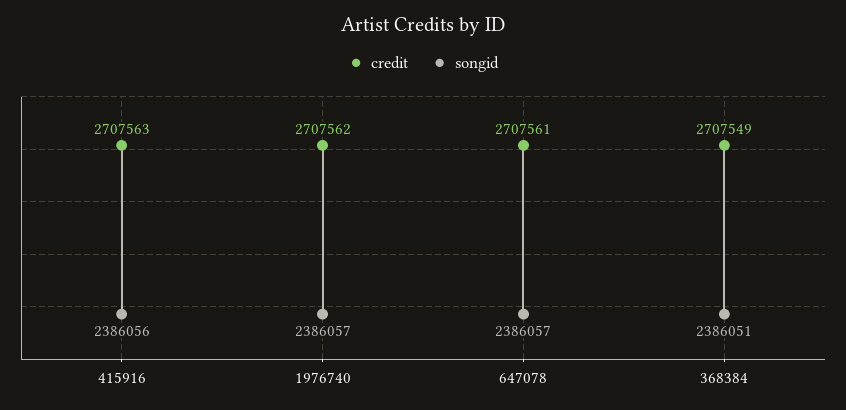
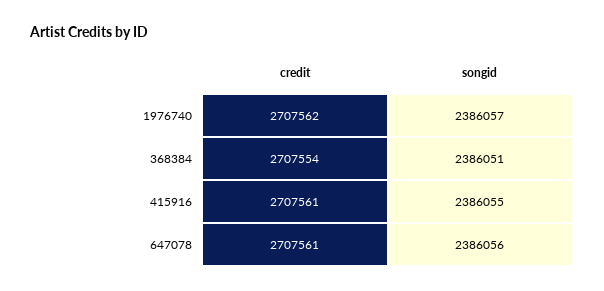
  {
    "credit": {
-     "415916": 2707563,
+     "415916": 2707561,
      "1976740": 2707562,
      "647078": 2707561,
-     "368384": 2707549
+     "368384": 2707554
    },
    "songid": {
-     "415916": 2386056,
+     "415916": 2386055,
      "1976740": 2386057,
-     "647078": 2386057,
+     "647078": 2386056,
      "368384": 2386051
    }
  }

